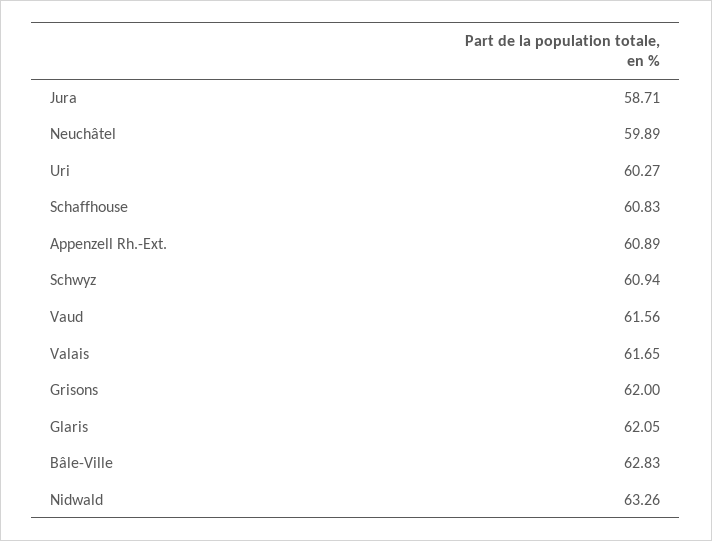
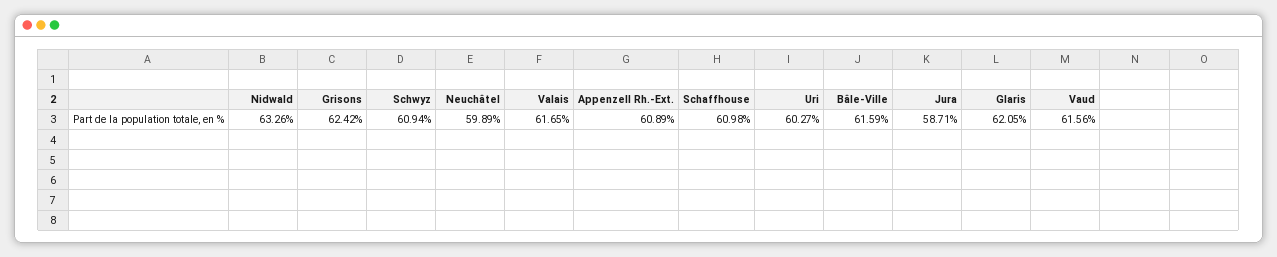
  {
    "Jura": 58.71,
    "Neuchâtel": 59.89,
    "Uri": 60.27,
-   "Schaffhouse": 60.83,
+   "Schaffhouse": 60.98,
    "Appenzell Rh.-Ext.": 60.89,
    "Schwyz": 60.94,
    "Vaud": 61.56,
    "Valais": 61.65,
-   "Grisons": 62,
+   "Grisons": 62.42,
    "Glaris": 62.05,
-   "Bâle-Ville": 62.83,
+   "Bâle-Ville": 61.59,
    "Nidwald": 63.26
  }

